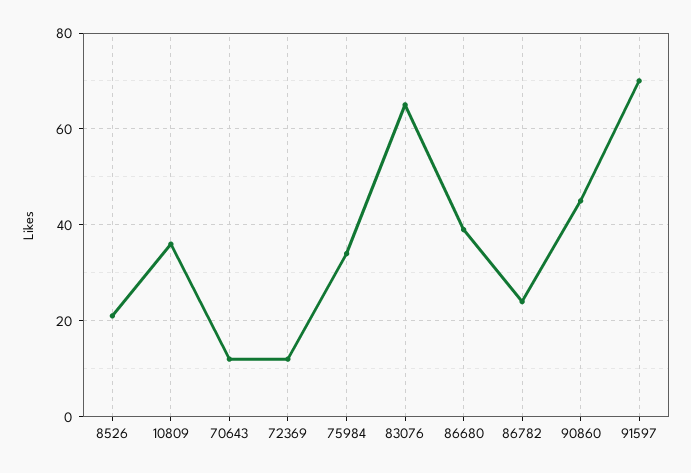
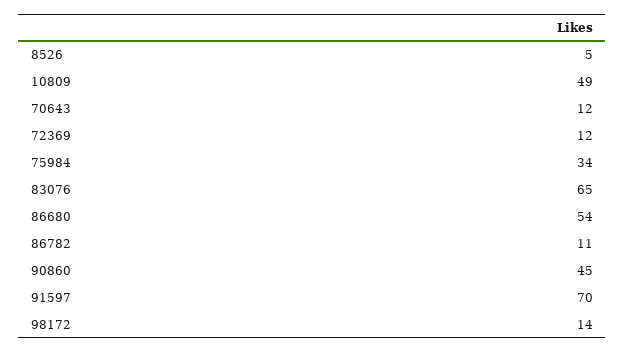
  {
-   "8526": 20,
+   "8526": 5,
-   "10809": 35,
+   "10809": 49,
    "70643": 12,
    "72369": 12,
    "75984": 34,
    "83076": 65,
-   "86680": 40,
+   "86680": 54,
-   "86782": 25,
+   "86782": 11,
    "90860": 45,
-   "91597": 70
+   "91597": 70,
+   "98172": 14
  }

